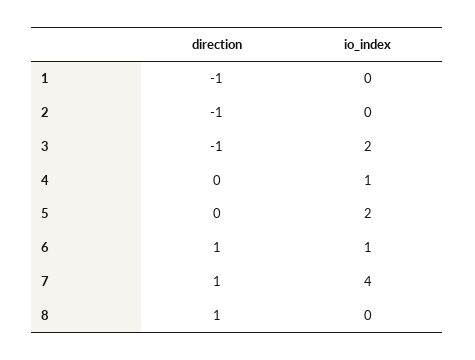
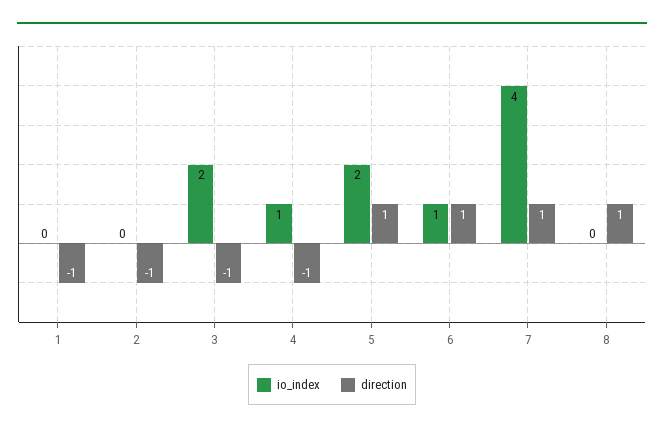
  {
    "direction": {
      "1": -1,
      "2": -1,
      "3": -1,
-     "4": 0,
+     "4": -1,
-     "5": 0,
+     "5": 1,
      "6": 1,
      "7": 1,
      "8": 1
    },
    "io_index": {
      "1": 0,
      "2": 0,
      "3": 2,
      "4": 1,
      "5": 2,
      "6": 1,
      "7": 4,
      "8": 0
    }
  }

